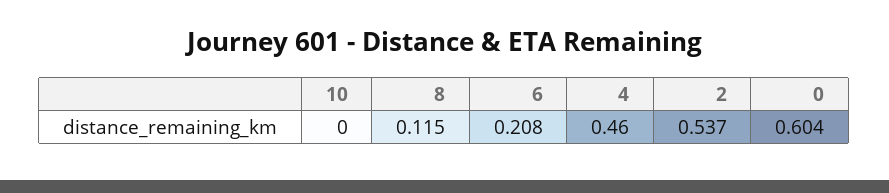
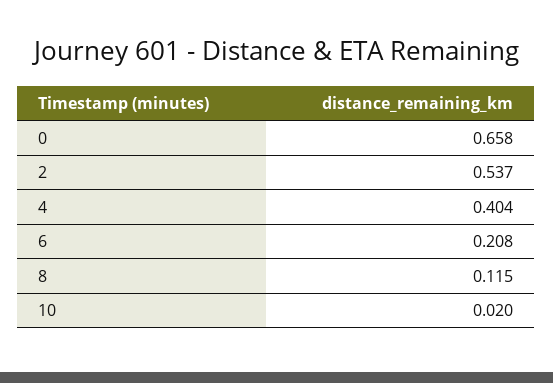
  {
-   "10": 0,
+   "10": 0.02,
    "8": 0.115,
    "6": 0.208,
-   "4": 0.46,
+   "4": 0.404,
    "2": 0.537,
-   "0": 0.604
+   "0": 0.658
  }

